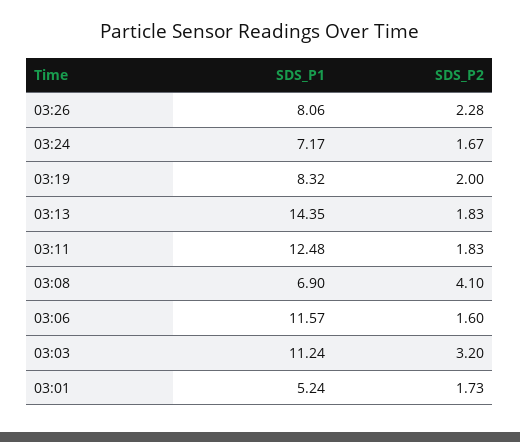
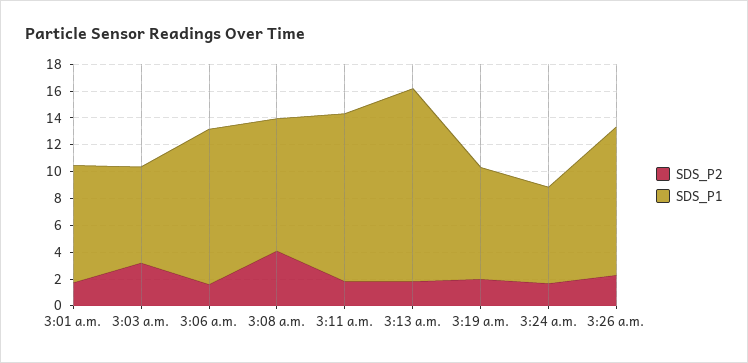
  {
    "SDS_P1": {
-     "03:26": 8.06,
+     "03:26": 11,
      "03:24": 7.17,
      "03:19": 8.32,
      "03:13": 14.35,
      "03:11": 12.48,
-     "03:08": 6.9,
+     "03:08": 10,
      "03:06": 11.57,
-     "03:03": 11.24,
+     "03:03": 7,
-     "03:01": 5.24
+     "03:01": 9
    },
    "SDS_P2": {
      "03:26": 2.28,
      "03:24": 1.67,
      "03:19": 2,
      "03:13": 1.83,
      "03:11": 1.83,
      "03:08": 4.1,
      "03:06": 1.6,
      "03:03": 3.2,
      "03:01": 1.73
    }
  }

